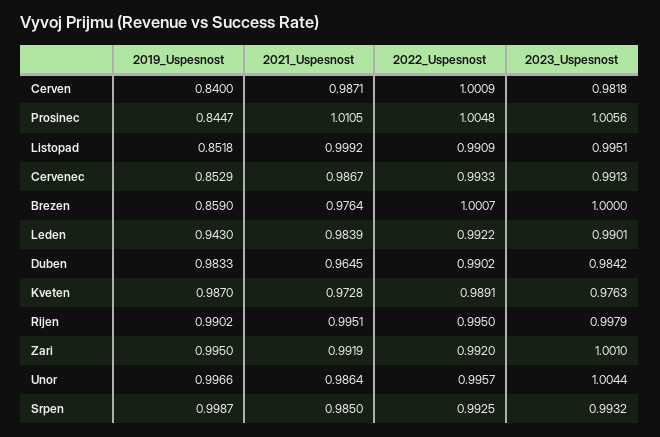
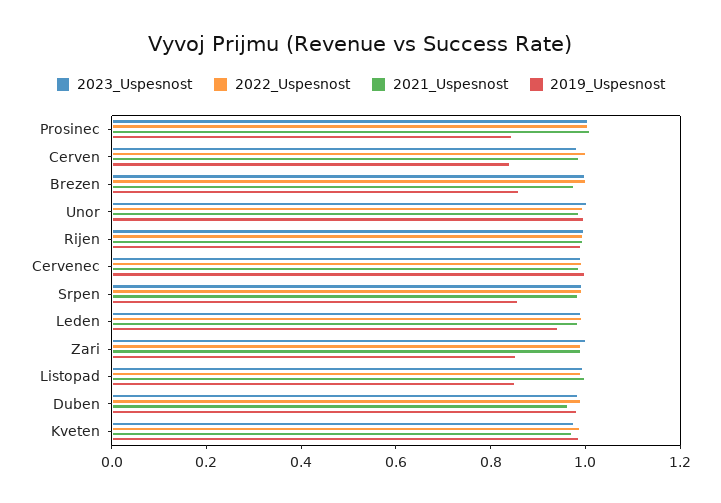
  {
    "2019_Uspesnost": {
      "Cerven": 0.84,
      "Prosinec": 0.8447,
      "Listopad": 0.8518,
-     "Cervenec": 0.8529,
+     "Cervenec": 1,
      "Brezen": 0.859,
      "Leden": 0.943,
      "Duben": 0.9833,
      "Kveten": 0.987,
      "Rijen": 0.9902,
-     "Zari": 0.995,
+     "Zari": 0.85,
      "Unor": 0.9966,
-     "Srpen": 0.9987
+     "Srpen": 0.85
    },
    "2021_Uspesnost": {
      "Cerven": 0.9871,
      "Prosinec": 1.0105,
      "Listopad": 0.9992,
      "Cervenec": 0.9867,
      "Brezen": 0.9764,
      "Leden": 0.9839,
      "Duben": 0.9645,
      "Kveten": 0.9728,
      "Rijen": 0.9951,
      "Zari": 0.9919,
      "Unor": 0.9864,
      "Srpen": 0.985
    },
    "2022_Uspesnost": {
      "Cerven": 1.0009,
      "Prosinec": 1.0048,
      "Listopad": 0.9909,
      "Cervenec": 0.9933,
      "Brezen": 1.0007,
      "Leden": 0.9922,
      "Duben": 0.9902,
      "Kveten": 0.9891,
      "Rijen": 0.995,
      "Zari": 0.992,
      "Unor": 0.9957,
      "Srpen": 0.9925
    },
    "2023_Uspesnost": {
      "Cerven": 0.9818,
      "Prosinec": 1.0056,
      "Listopad": 0.9951,
      "Cervenec": 0.9913,
      "Brezen": 1,
      "Leden": 0.9901,
      "Duben": 0.9842,
      "Kveten": 0.9763,
      "Rijen": 0.9979,
      "Zari": 1.001,
      "Unor": 1.0044,
      "Srpen": 0.9932
    }
  }

